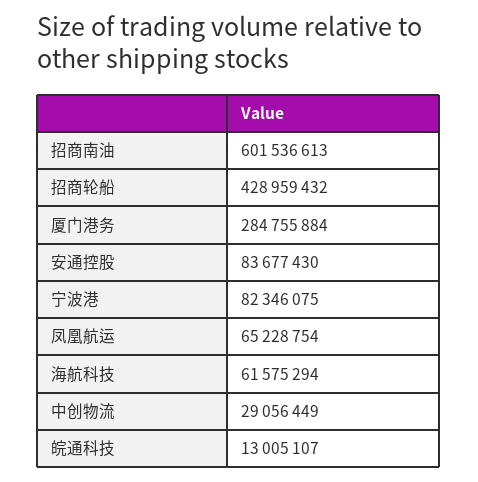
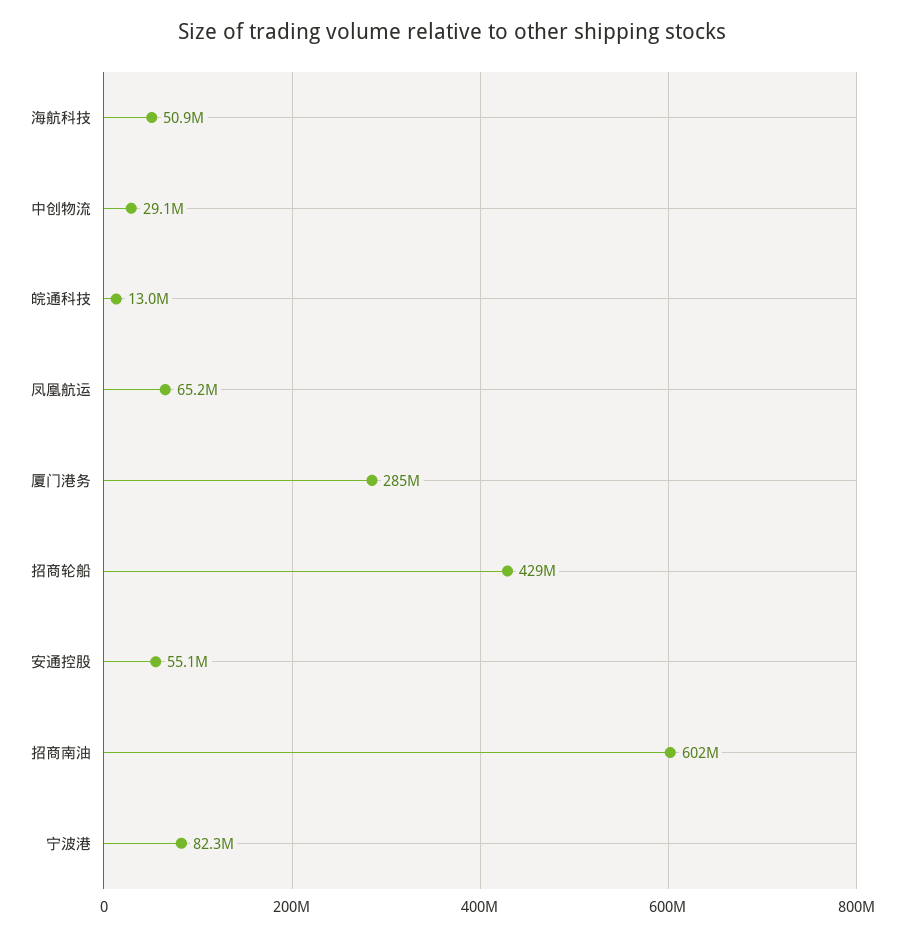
  {
    "招商南油": 601536613,
    "招商轮船": 428959432,
    "厦门港务": 284755884,
-   "安通控股": 83677430,
+   "安通控股": 55100000,
    "宁波港": 82346075,
    "凤凰航运": 65228754,
-   "海航科技": 61575294,
+   "海航科技": 50900000,
    "中创物流": 29056449,
    "皖通科技": 13005107
  }

